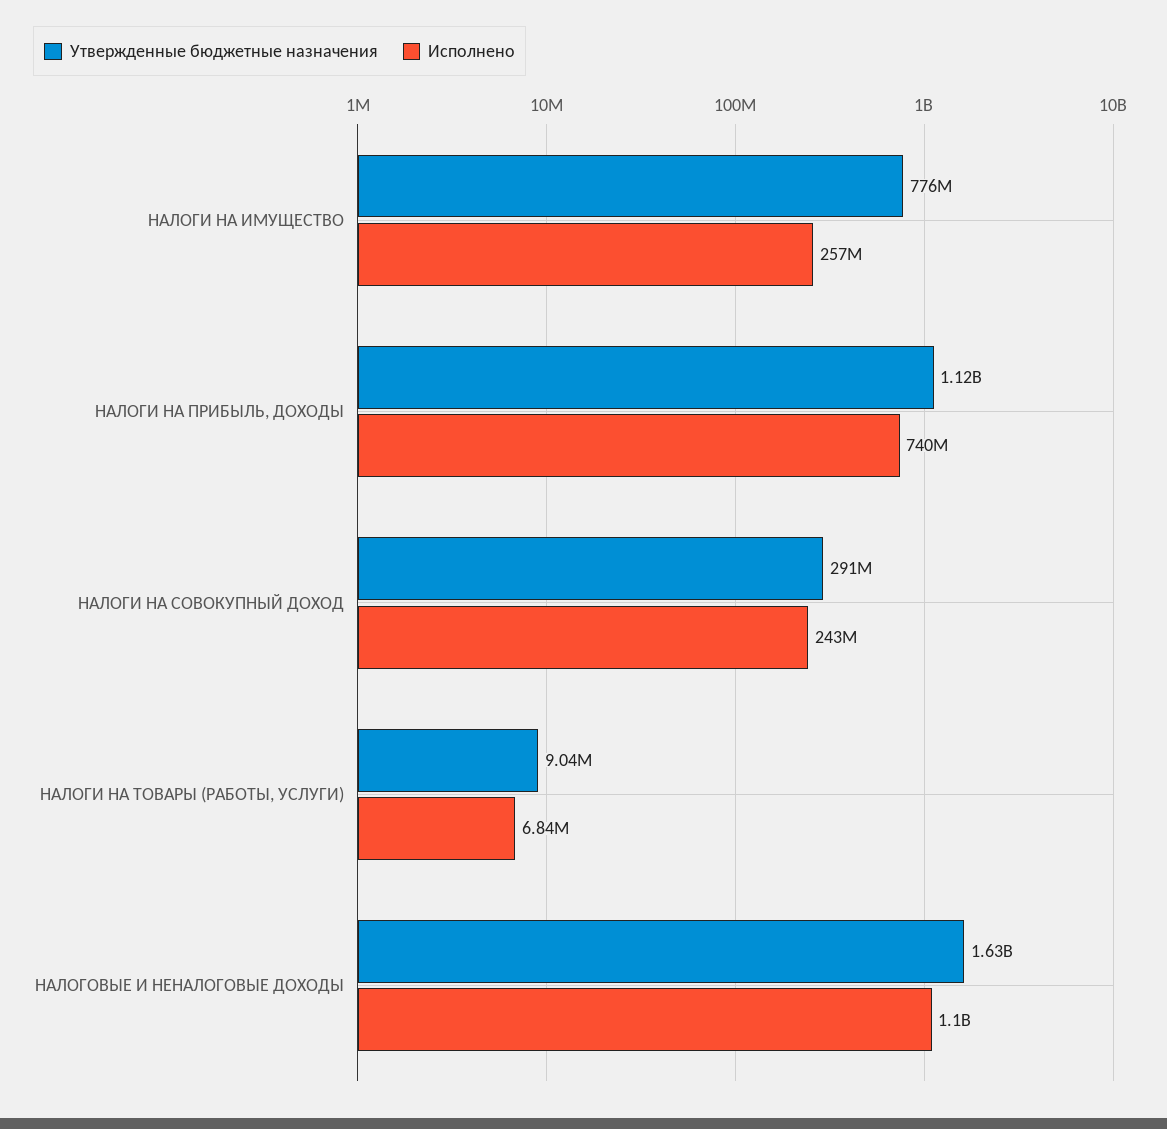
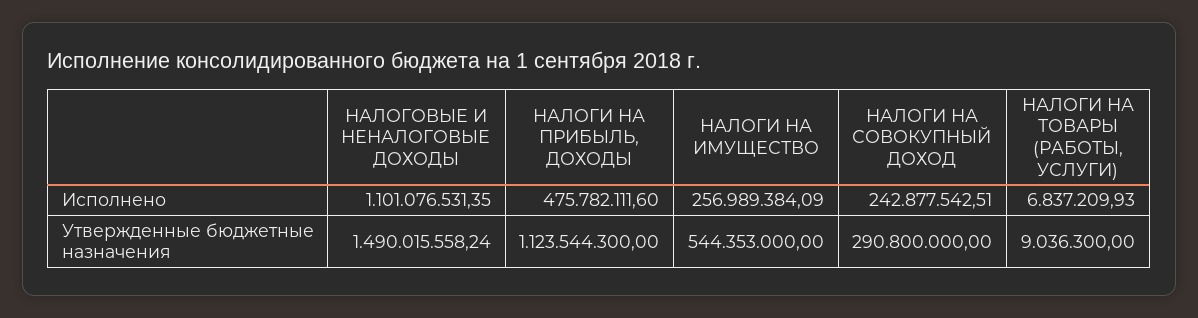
  {
    "Утвержденные бюджетные назначения": {
-     "НАЛОГИ НА ИМУЩЕСТВО": 776000000,
+     "НАЛОГИ НА ИМУЩЕСТВО": 544353000,
      "НАЛОГИ НА ПРИБЫЛЬ, ДОХОДЫ": 1123544300,
      "НАЛОГИ НА СОВОКУПНЫЙ ДОХОД": 290800000,
      "НАЛОГИ НА ТОВАРЫ (РАБОТЫ, УСЛУГИ)": 9036300,
-     "НАЛОГОВЫЕ И НЕНАЛОГОВЫЕ ДОХОДЫ": 1630000000
+     "НАЛОГОВЫЕ И НЕНАЛОГОВЫЕ ДОХОДЫ": 1490015558.24
    },
    "Исполнено": {
      "НАЛОГИ НА ИМУЩЕСТВО": 256989384.09,
-     "НАЛОГИ НА ПРИБЫЛЬ, ДОХОДЫ": 740000000,
+     "НАЛОГИ НА ПРИБЫЛЬ, ДОХОДЫ": 475782111.6,
      "НАЛОГИ НА СОВОКУПНЫЙ ДОХОД": 242877542.51,
      "НАЛОГИ НА ТОВАРЫ (РАБОТЫ, УСЛУГИ)": 6837209.93,
      "НАЛОГОВЫЕ И НЕНАЛОГОВЫЕ ДОХОДЫ": 1101076531.35
    }
  }

